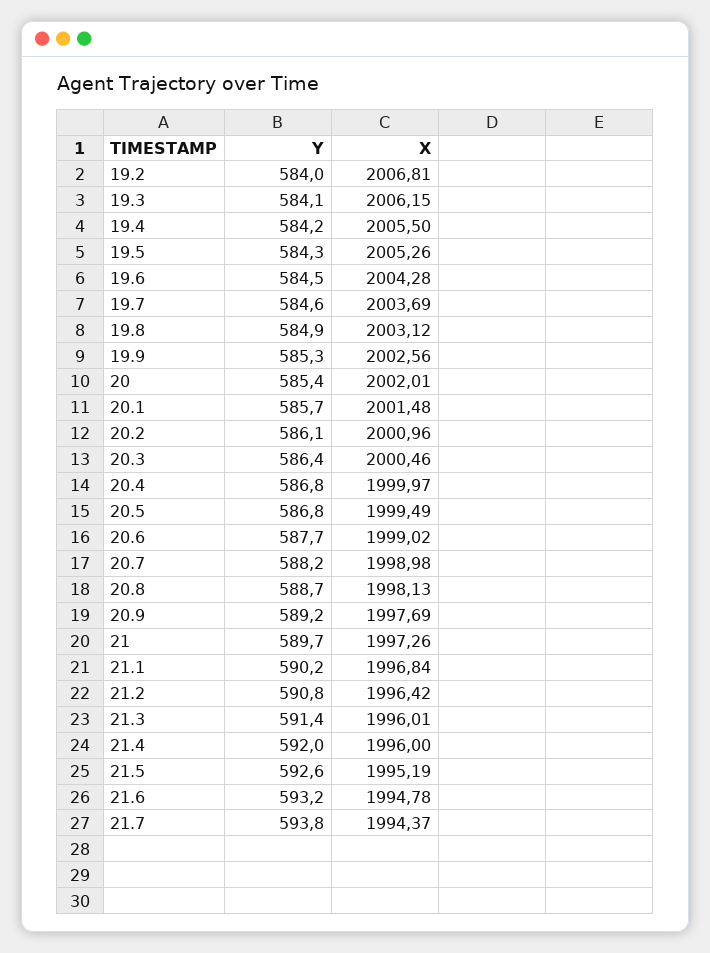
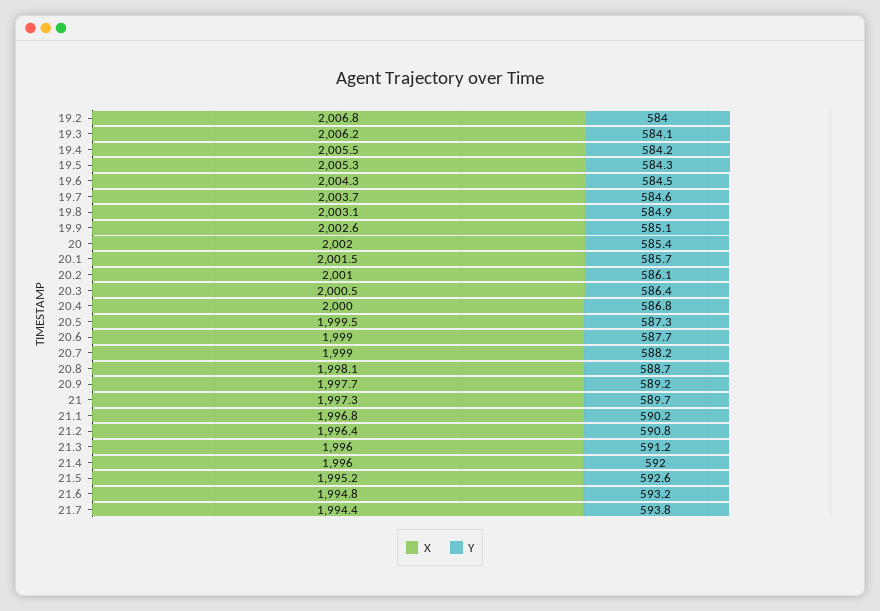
  {
    "Y": {
      "19.2": 584,
      "19.3": 584.1,
      "19.4": 584.2,
      "19.5": 584.3,
      "19.6": 584.5,
      "19.7": 584.6,
      "19.8": 584.9,
-     "19.9": 585.3,
+     "19.9": 585.1,
      "20": 585.4,
      "20.1": 585.7,
      "20.2": 586.1,
      "20.3": 586.4,
      "20.4": 586.8,
-     "20.5": 586.8,
+     "20.5": 587.3,
      "20.6": 587.7,
      "20.7": 588.2,
      "20.8": 588.7,
      "20.9": 589.2,
      "21": 589.7,
      "21.1": 590.2,
      "21.2": 590.8,
-     "21.3": 591.4,
+     "21.3": 591.2,
      "21.4": 592,
      "21.5": 592.6,
      "21.6": 593.2,
      "21.7": 593.8
    },
    "X": {
      "19.2": 2006.81,
      "19.3": 2006.15,
      "19.4": 2005.5,
      "19.5": 2005.26,
      "19.6": 2004.28,
      "19.7": 2003.69,
      "19.8": 2003.12,
      "19.9": 2002.56,
      "20": 2002.01,
      "20.1": 2001.48,
      "20.2": 2000.96,
      "20.3": 2000.46,
      "20.4": 1999.97,
      "20.5": 1999.49,
      "20.6": 1999.02,
      "20.7": 1998.98,
      "20.8": 1998.13,
      "20.9": 1997.69,
      "21": 1997.26,
      "21.1": 1996.84,
      "21.2": 1996.42,
      "21.3": 1996.01,
      "21.4": 1996,
      "21.5": 1995.19,
      "21.6": 1994.78,
      "21.7": 1994.37
    }
  }

